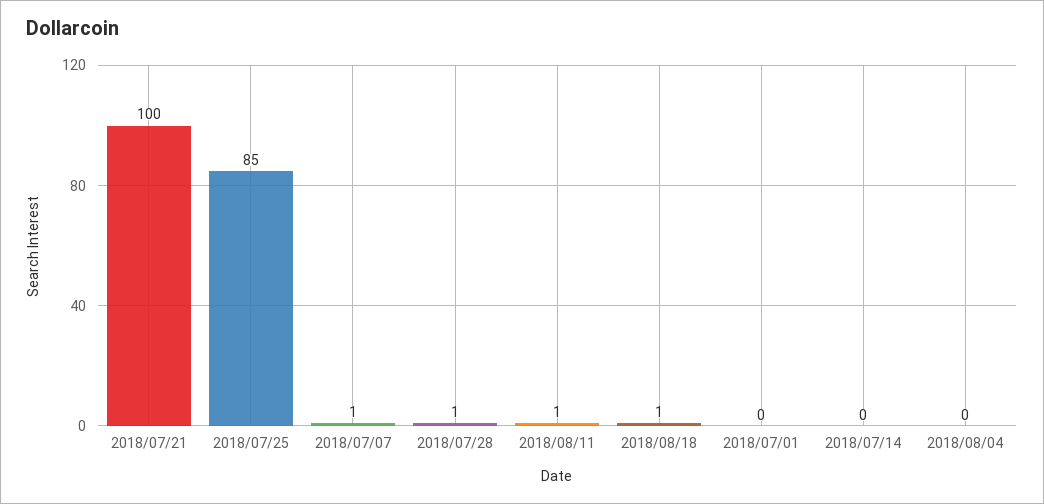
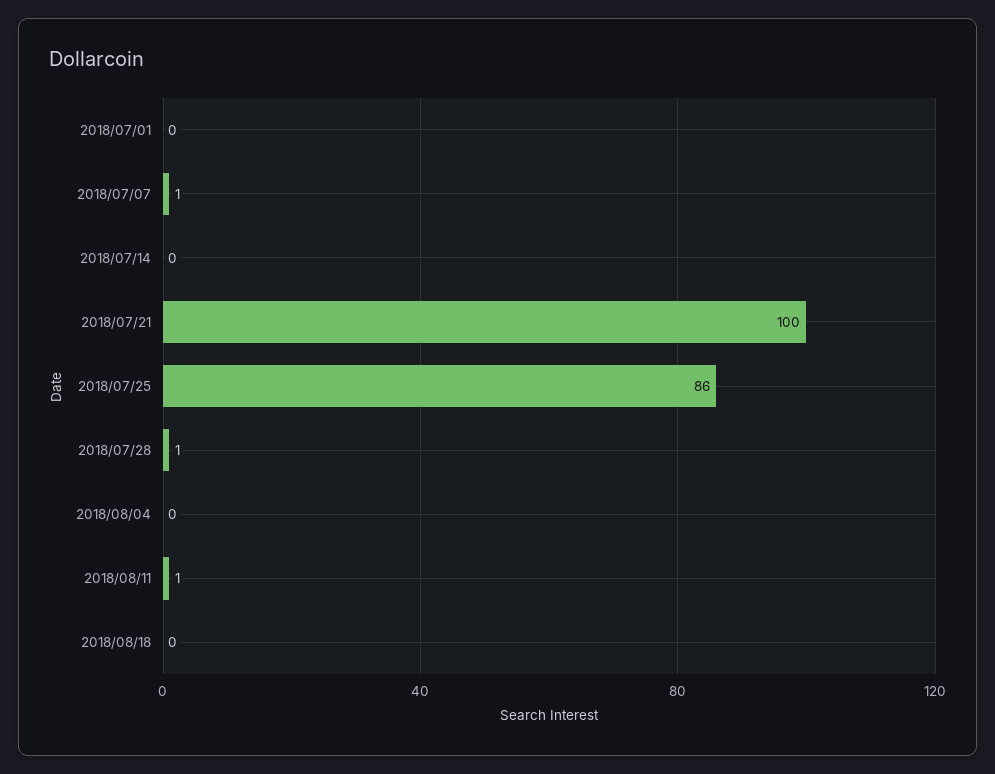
  {
    "2018/07/21": 100,
-   "2018/07/25": 85,
+   "2018/07/25": 86,
    "2018/07/07": 1,
    "2018/07/28": 1,
    "2018/08/11": 1,
-   "2018/08/18": 1,
+   "2018/08/18": 0,
    "2018/07/01": 0,
    "2018/07/14": 0,
    "2018/08/04": 0
  }

